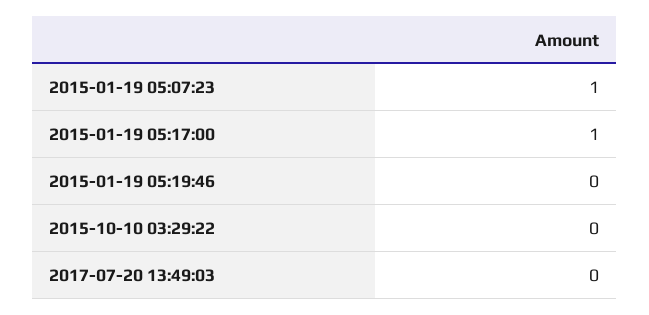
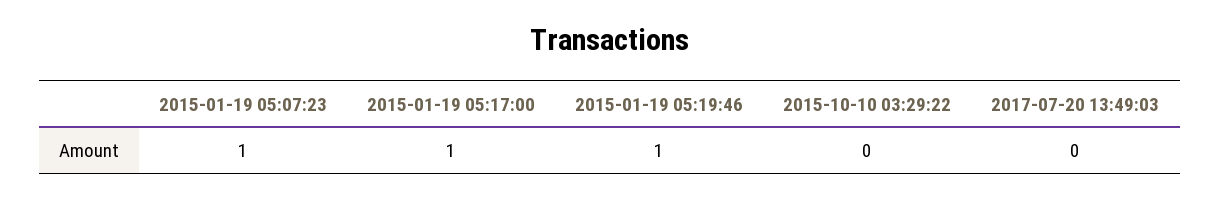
  {
    "2015-01-19 05:07:23": 1,
    "2015-01-19 05:17:00": 1,
-   "2015-01-19 05:19:46": 0,
+   "2015-01-19 05:19:46": 1,
    "2015-10-10 03:29:22": 0,
    "2017-07-20 13:49:03": 0
  }

